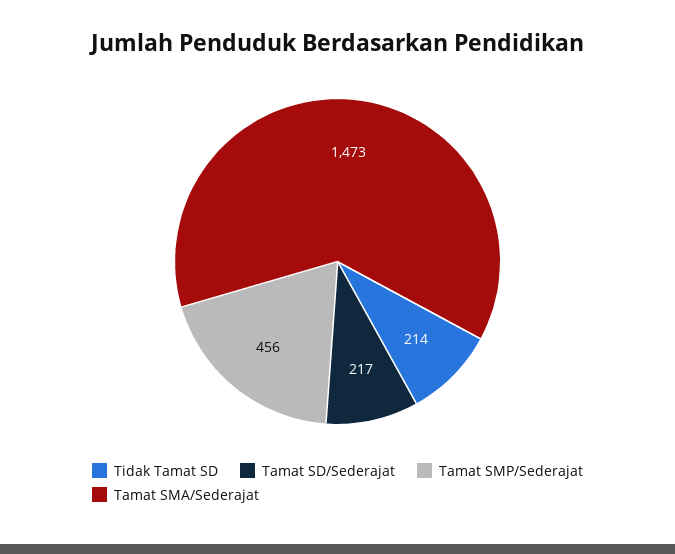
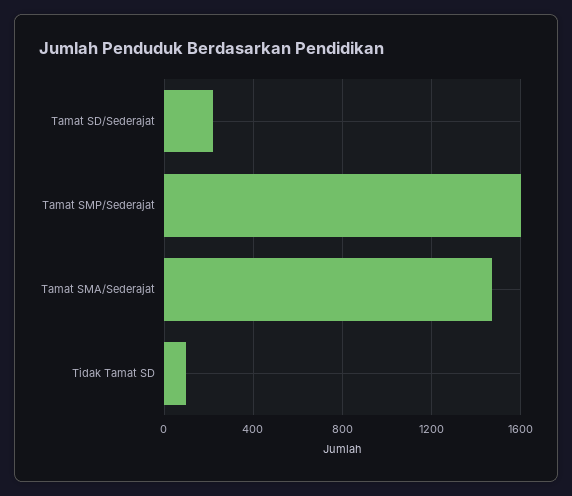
  {
-   "Tidak Tamat SD": 214,
+   "Tidak Tamat SD": 100,
    "Tamat SD/Sederajat": 217,
-   "Tamat SMP/Sederajat": 456,
+   "Tamat SMP/Sederajat": 1600,
    "Tamat SMA/Sederajat": 1473
  }

